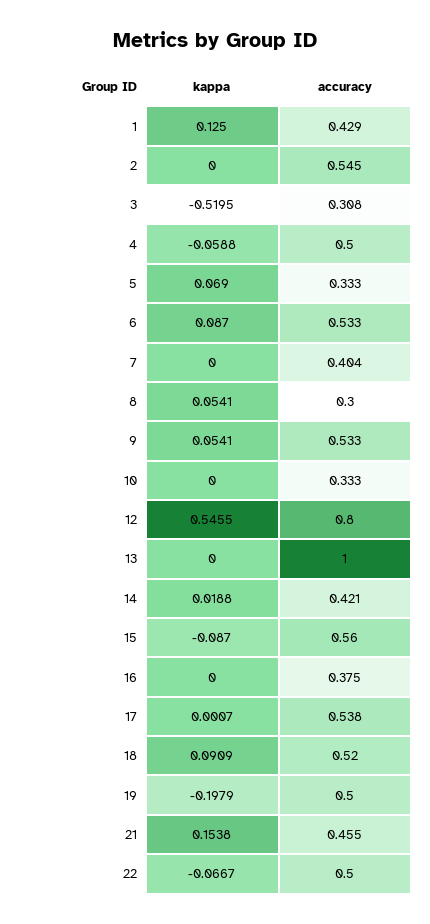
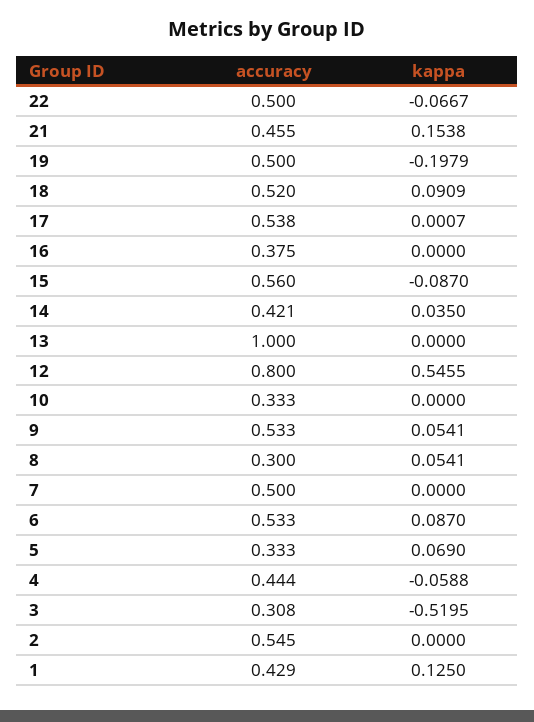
  {
    "kappa": {
      "1": 0.125,
      "2": 0,
      "3": -0.5195,
      "4": -0.0588,
      "5": 0.069,
      "6": 0.087,
      "7": 0,
      "8": 0.0541,
      "9": 0.0541,
      "10": 0,
      "12": 0.5455,
      "13": 0,
-     "14": 0.0188,
+     "14": 0.035,
      "15": -0.087,
      "16": 0,
      "17": 0.0007,
      "18": 0.0909,
      "19": -0.1979,
      "21": 0.1538,
      "22": -0.0667
    },
    "accuracy": {
      "1": 0.429,
      "2": 0.545,
      "3": 0.308,
-     "4": 0.5,
+     "4": 0.444,
      "5": 0.333,
      "6": 0.533,
-     "7": 0.404,
+     "7": 0.5,
      "8": 0.3,
      "9": 0.533,
      "10": 0.333,
      "12": 0.8,
      "13": 1,
      "14": 0.421,
      "15": 0.56,
      "16": 0.375,
      "17": 0.538,
      "18": 0.52,
      "19": 0.5,
      "21": 0.455,
      "22": 0.5
    }
  }

